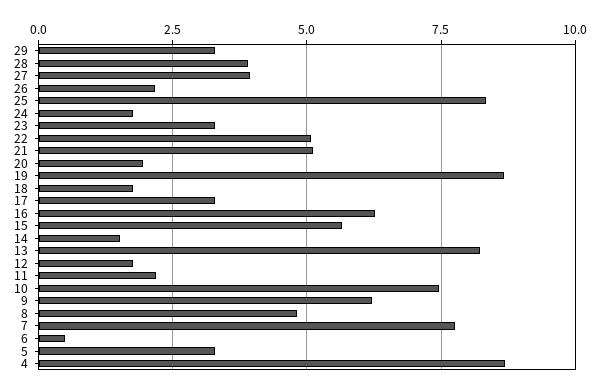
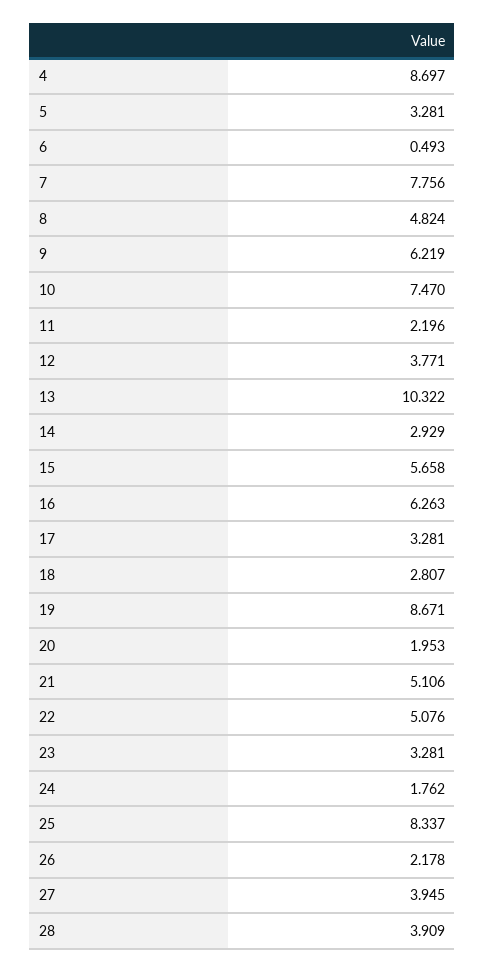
  {
-   "29": 3.25,
    "28": 3.909,
    "27": 3.945,
    "26": 2.178,
    "25": 8.337,
    "24": 1.762,
    "23": 3.281,
    "22": 5.076,
    "21": 5.106,
    "20": 1.953,
    "19": 8.671,
-   "18": 1.75,
+   "18": 2.807,
    "17": 3.281,
    "16": 6.263,
    "15": 5.658,
-   "14": 1.5,
+   "14": 2.929,
-   "13": 8.25,
+   "13": 10.322,
-   "12": 1.75,
+   "12": 3.771,
    "11": 2.196,
    "10": 7.47,
    "9": 6.219,
    "8": 4.824,
    "7": 7.756,
    "6": 0.493,
    "5": 3.281,
    "4": 8.697
  }

